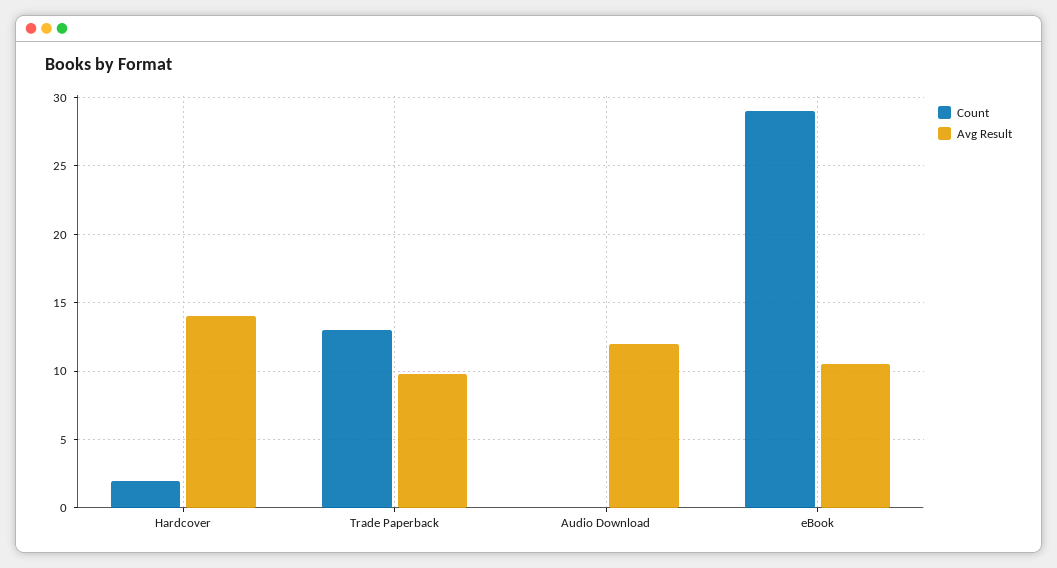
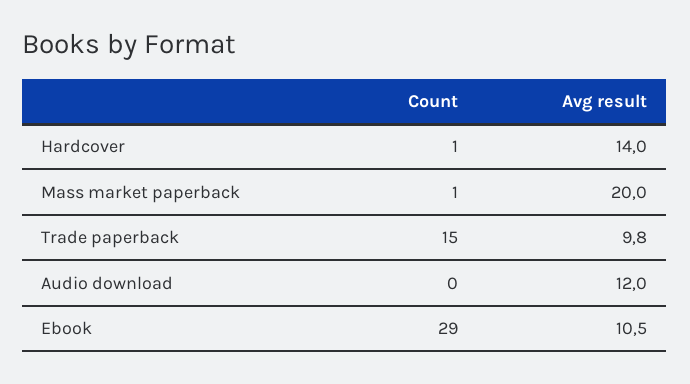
  {
    "Count": {
-     "Hardcover": 2,
+     "Hardcover": 1,
-     "Trade Paperback": 13,
+     "Trade Paperback": 15,
      "Audio Download": 0,
-     "eBook": 29
+     "eBook": 29,
+     "Mass market paperback": 1
    },
    "Avg Result": {
      "Hardcover": 14,
      "Trade Paperback": 9.8,
      "Audio Download": 12,
-     "eBook": 10.5
+     "eBook": 10.5,
+     "Mass market paperback": 20
    }
  }

